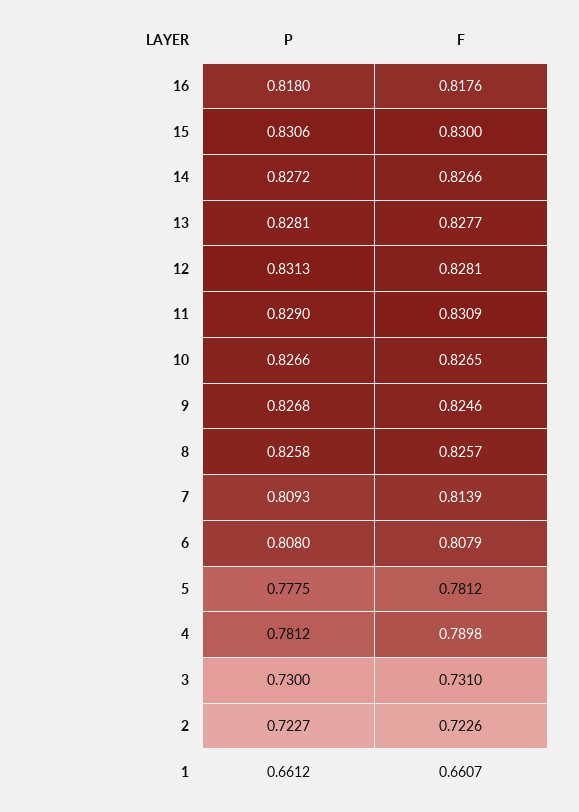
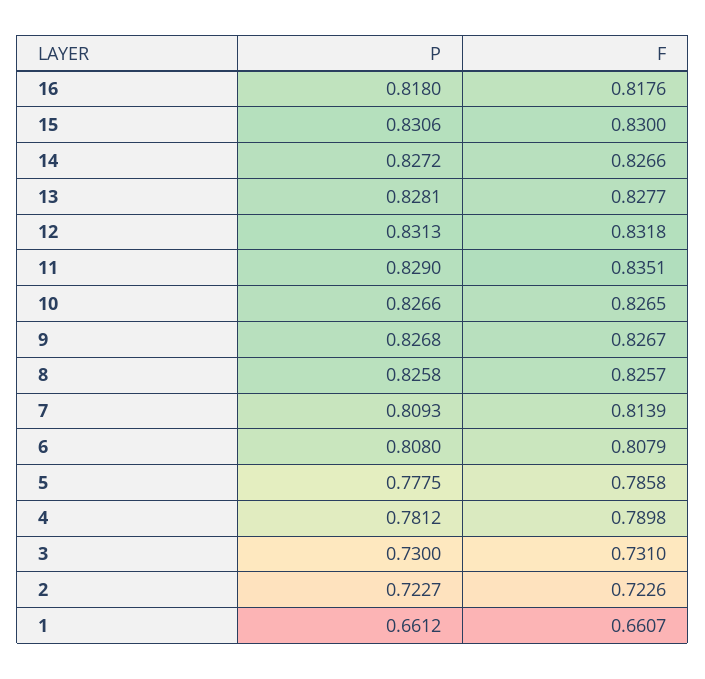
  {
    "P": {
      "16": 0.818,
      "15": 0.8306,
      "14": 0.8272,
      "13": 0.8281,
      "12": 0.8313,
      "11": 0.829,
      "10": 0.8266,
      "9": 0.8268,
      "8": 0.8258,
      "7": 0.8093,
      "6": 0.808,
      "5": 0.7775,
      "4": 0.7812,
      "3": 0.73,
      "2": 0.7227,
      "1": 0.6612
    },
    "F": {
      "16": 0.8176,
      "15": 0.83,
      "14": 0.8266,
      "13": 0.8277,
-     "12": 0.8281,
+     "12": 0.8318,
-     "11": 0.8309,
+     "11": 0.8351,
      "10": 0.8265,
-     "9": 0.8246,
+     "9": 0.8267,
      "8": 0.8257,
      "7": 0.8139,
      "6": 0.8079,
-     "5": 0.7812,
+     "5": 0.7858,
      "4": 0.7898,
      "3": 0.731,
      "2": 0.7226,
      "1": 0.6607
    }
  }

